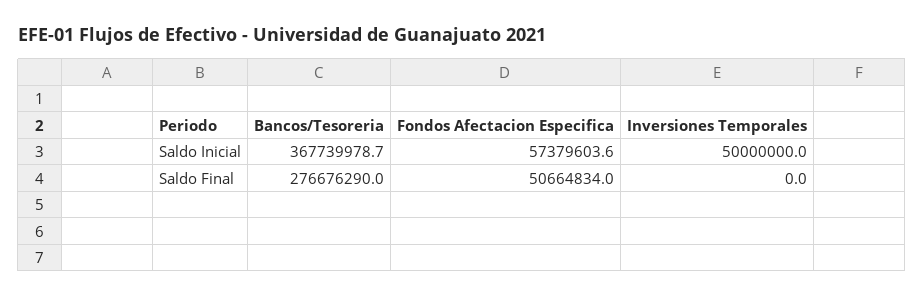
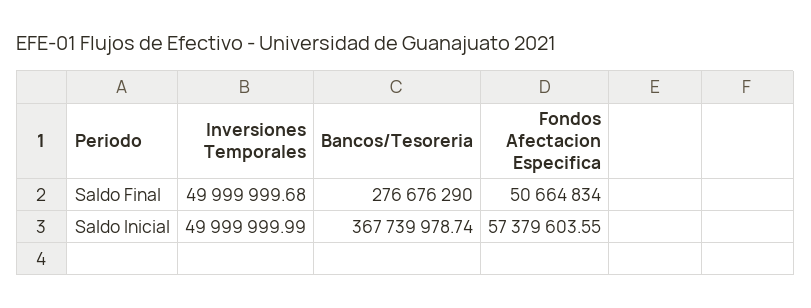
  {
    "Bancos/Tesoreria": {
      "Saldo Inicial": 367739978.74,
      "Saldo Final": 276676290
    },
    "Fondos Afectacion Especifica": {
      "Saldo Inicial": 57379603.55,
      "Saldo Final": 50664834
    },
    "Inversiones Temporales": {
      "Saldo Inicial": 49999999.99,
-     "Saldo Final": 0
+     "Saldo Final": 49999999.68
    }
  }

